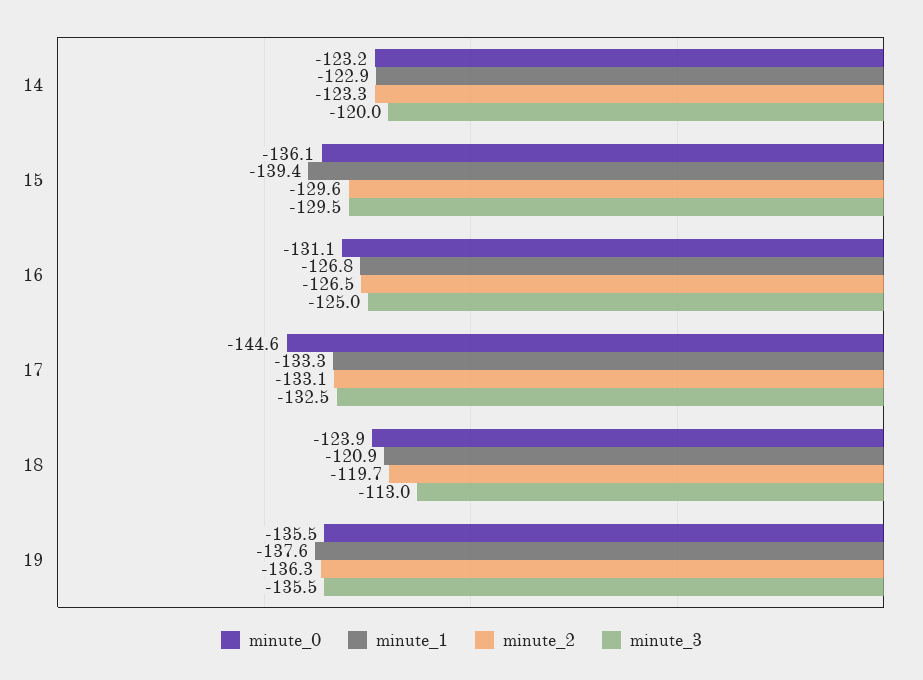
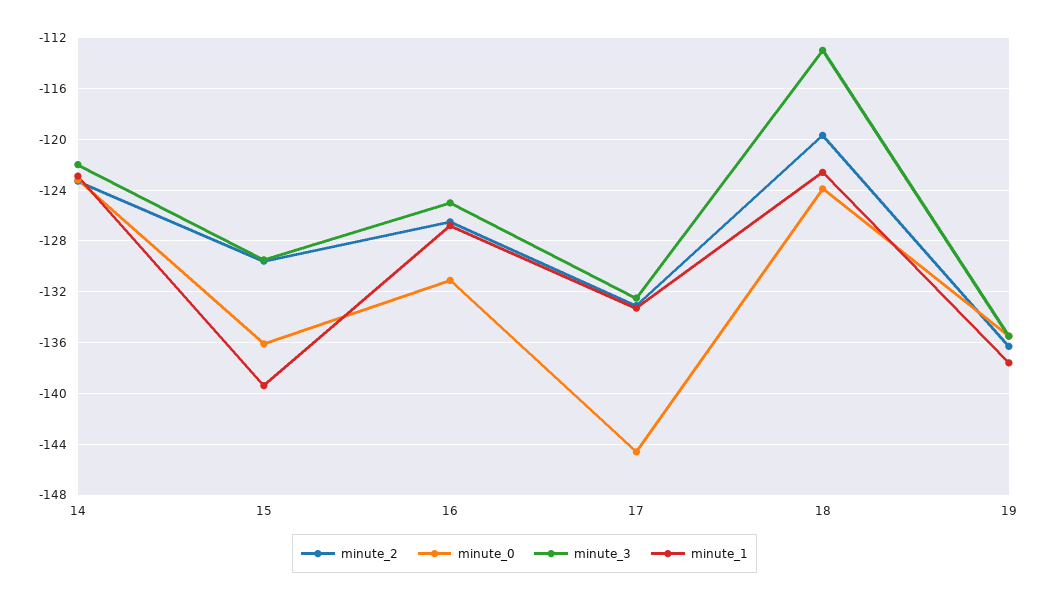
  {
    "minute_0": {
      "14": -123.2,
      "15": -136.1,
      "16": -131.1,
      "17": -144.6,
      "18": -123.9,
      "19": -135.5
    },
    "minute_1": {
      "14": -122.9,
      "15": -139.4,
      "16": -126.8,
      "17": -133.3,
-     "18": -120.9,
+     "18": -122.5,
      "19": -137.6
    },
    "minute_2": {
      "14": -123.3,
      "15": -129.6,
      "16": -126.5,
      "17": -133.1,
      "18": -119.7,
      "19": -136.3
    },
    "minute_3": {
-     "14": -120,
+     "14": -122,
      "15": -129.5,
      "16": -125,
      "17": -132.5,
      "18": -113,
      "19": -135.5
    }
  }

